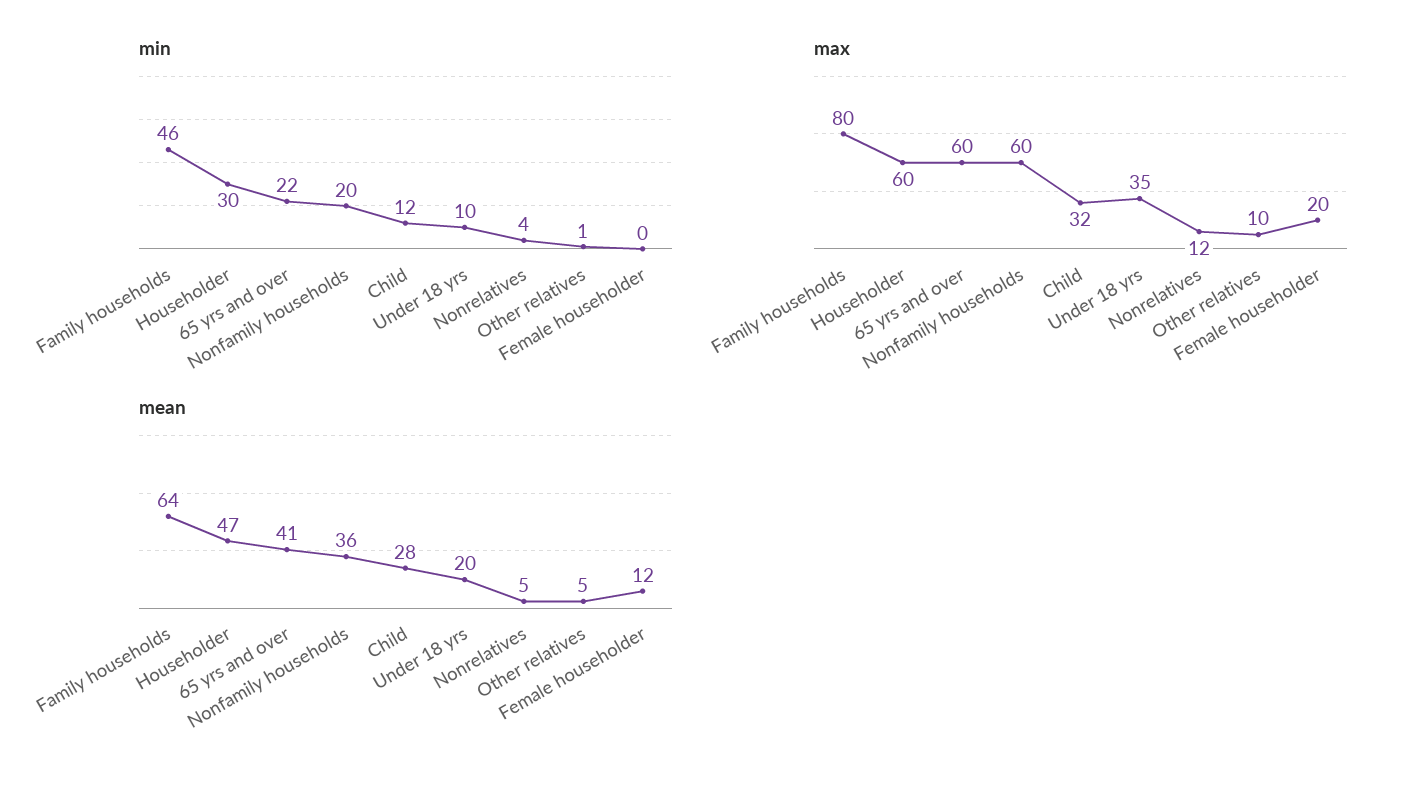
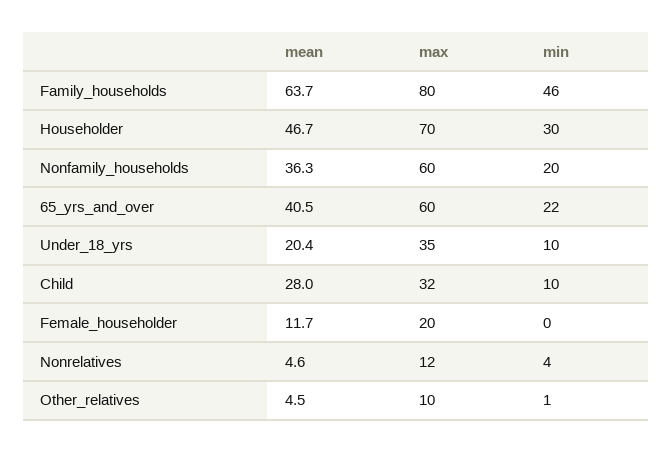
  {
    "min": {
      "Family households": 46,
      "Householder": 30,
      "65 yrs and over": 22,
      "Nonfamily households": 20,
-     "Child": 12,
+     "Child": 10,
      "Under 18 yrs": 10,
      "Nonrelatives": 4,
      "Other relatives": 1,
      "Female householder": 0
    },
    "max": {
      "Family households": 80,
-     "Householder": 60,
+     "Householder": 70,
      "65 yrs and over": 60,
      "Nonfamily households": 60,
      "Child": 32,
      "Under 18 yrs": 35,
      "Nonrelatives": 12,
      "Other relatives": 10,
      "Female householder": 20
    },
    "mean": {
      "Family households": 63.7,
      "Householder": 46.7,
      "65 yrs and over": 40.5,
      "Nonfamily households": 36.3,
      "Child": 28,
      "Under 18 yrs": 20.4,
      "Nonrelatives": 4.6,
      "Other relatives": 4.5,
      "Female householder": 11.7
    }
  }

